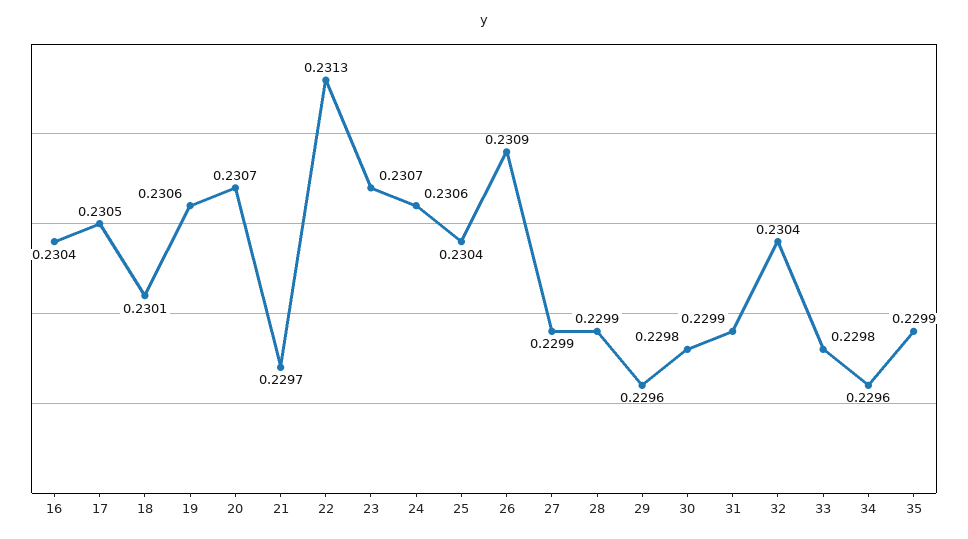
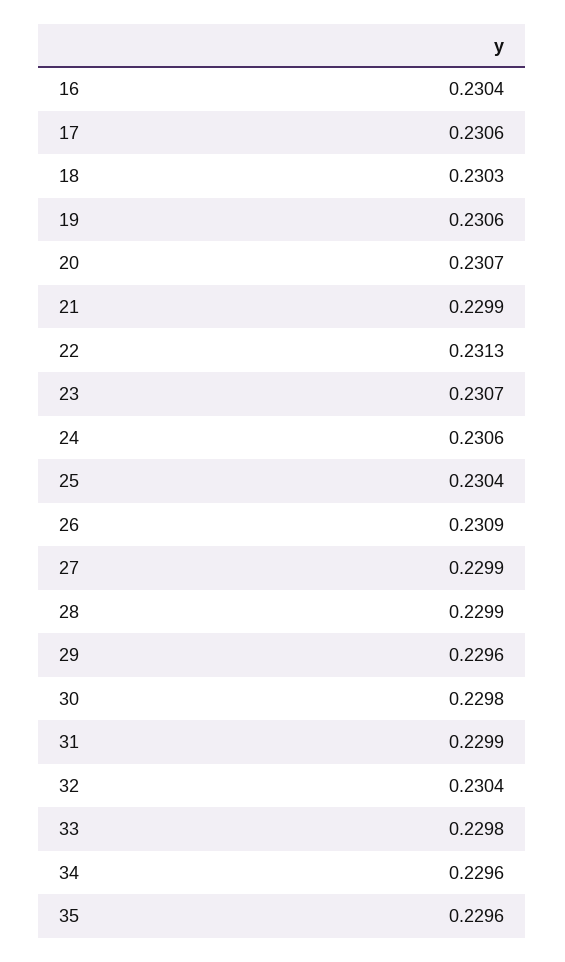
  {
    "16": 0.2304,
-   "17": 0.2305,
+   "17": 0.2306,
-   "18": 0.2301,
+   "18": 0.2303,
    "19": 0.2306,
    "20": 0.2307,
-   "21": 0.2297,
+   "21": 0.2299,
    "22": 0.2313,
    "23": 0.2307,
    "24": 0.2306,
    "25": 0.2304,
    "26": 0.2309,
    "27": 0.2299,
    "28": 0.2299,
    "29": 0.2296,
    "30": 0.2298,
    "31": 0.2299,
    "32": 0.2304,
    "33": 0.2298,
    "34": 0.2296,
-   "35": 0.2299
+   "35": 0.2296
  }

